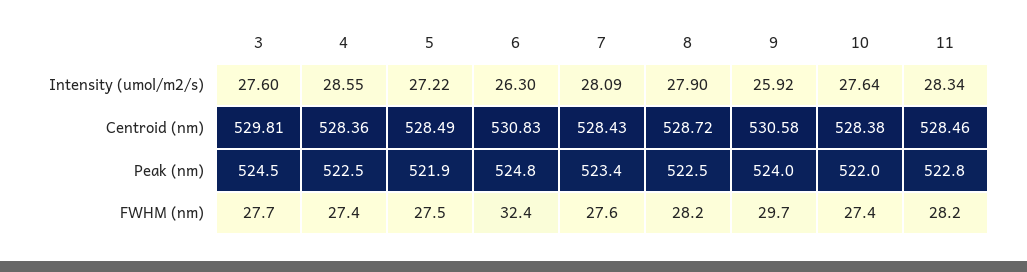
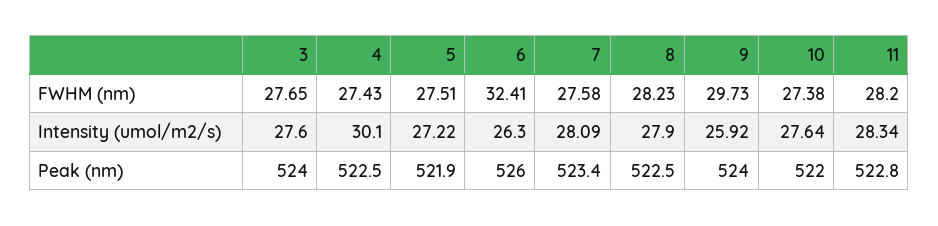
  {
    "3": {
      "Intensity (umol/m2/s)": 27.6,
-     "Centroid (nm)": 529.81,
-     "Peak (nm)": 524.5,
+     "Peak (nm)": 524,
      "FWHM (nm)": 27.65
    },
    "4": {
-     "Intensity (umol/m2/s)": 28.55,
+     "Intensity (umol/m2/s)": 30.1,
-     "Centroid (nm)": 528.36,
      "Peak (nm)": 522.5,
      "FWHM (nm)": 27.43
    },
    "5": {
      "Intensity (umol/m2/s)": 27.22,
-     "Centroid (nm)": 528.49,
      "Peak (nm)": 521.9,
      "FWHM (nm)": 27.51
    },
    "6": {
      "Intensity (umol/m2/s)": 26.3,
-     "Centroid (nm)": 530.83,
-     "Peak (nm)": 524.8,
+     "Peak (nm)": 526,
      "FWHM (nm)": 32.41
    },
    "7": {
      "Intensity (umol/m2/s)": 28.09,
-     "Centroid (nm)": 528.43,
      "Peak (nm)": 523.4,
      "FWHM (nm)": 27.58
    },
    "8": {
      "Intensity (umol/m2/s)": 27.9,
-     "Centroid (nm)": 528.72,
      "Peak (nm)": 522.5,
      "FWHM (nm)": 28.23
    },
    "9": {
      "Intensity (umol/m2/s)": 25.92,
-     "Centroid (nm)": 530.58,
      "Peak (nm)": 524,
      "FWHM (nm)": 29.73
    },
    "10": {
      "Intensity (umol/m2/s)": 27.64,
-     "Centroid (nm)": 528.38,
      "Peak (nm)": 522,
      "FWHM (nm)": 27.38
    },
    "11": {
      "Intensity (umol/m2/s)": 28.34,
-     "Centroid (nm)": 528.46,
      "Peak (nm)": 522.8,
      "FWHM (nm)": 28.2
    }
  }

